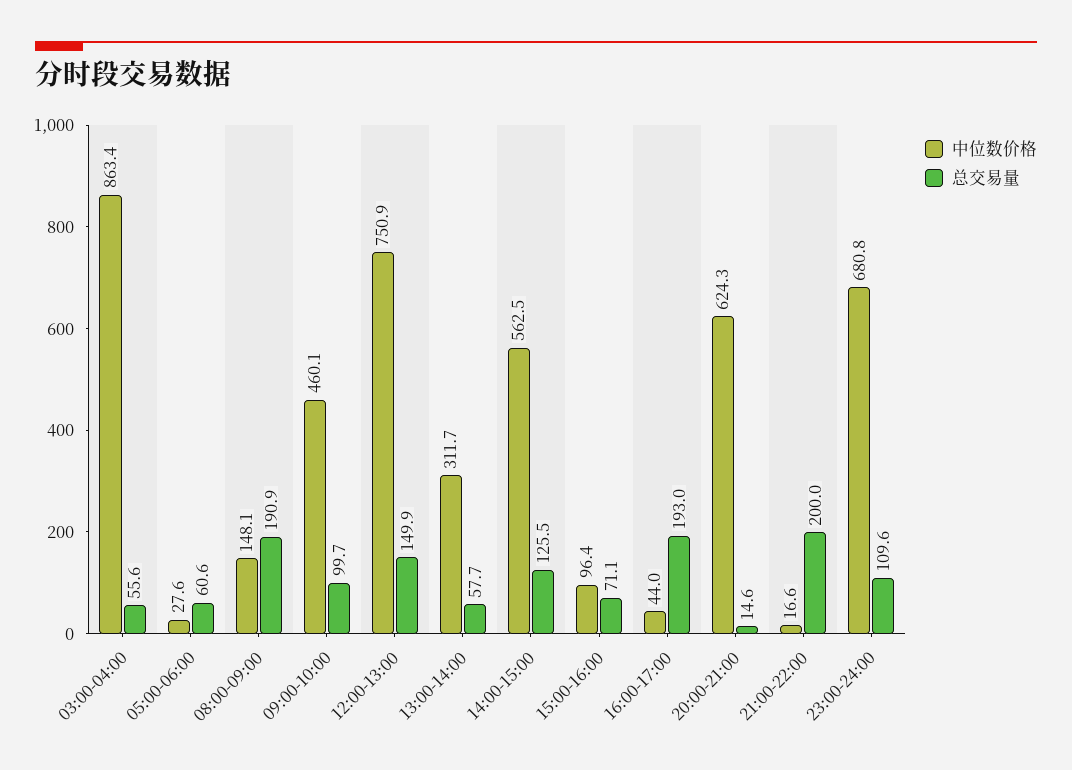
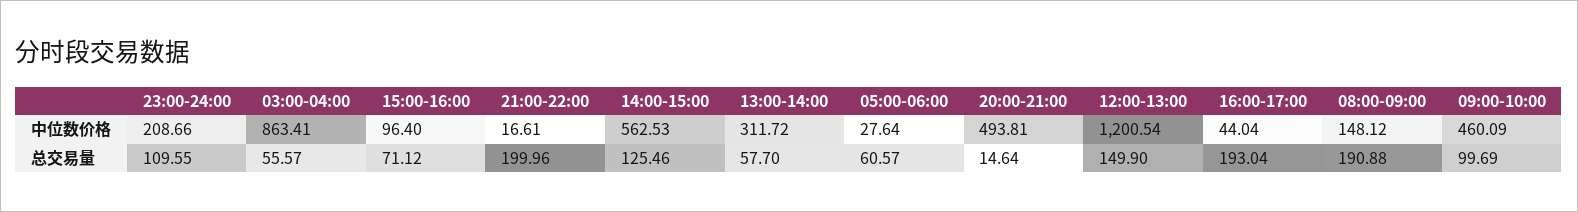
  {
    "中位数价格": {
      "03:00-04:00": 863.41,
      "05:00-06:00": 27.64,
      "08:00-09:00": 148.12,
      "09:00-10:00": 460.09,
-     "12:00-13:00": 750.9,
+     "12:00-13:00": 1200.54,
      "13:00-14:00": 311.72,
      "14:00-15:00": 562.53,
      "15:00-16:00": 96.4,
      "16:00-17:00": 44.04,
-     "20:00-21:00": 624.3,
+     "20:00-21:00": 493.81,
      "21:00-22:00": 16.61,
-     "23:00-24:00": 680.8
+     "23:00-24:00": 208.66
    },
    "总交易量": {
      "03:00-04:00": 55.57,
      "05:00-06:00": 60.57,
      "08:00-09:00": 190.88,
      "09:00-10:00": 99.69,
      "12:00-13:00": 149.9,
      "13:00-14:00": 57.7,
      "14:00-15:00": 125.46,
      "15:00-16:00": 71.12,
      "16:00-17:00": 193.04,
      "20:00-21:00": 14.64,
      "21:00-22:00": 199.96,
      "23:00-24:00": 109.55
    }
  }

